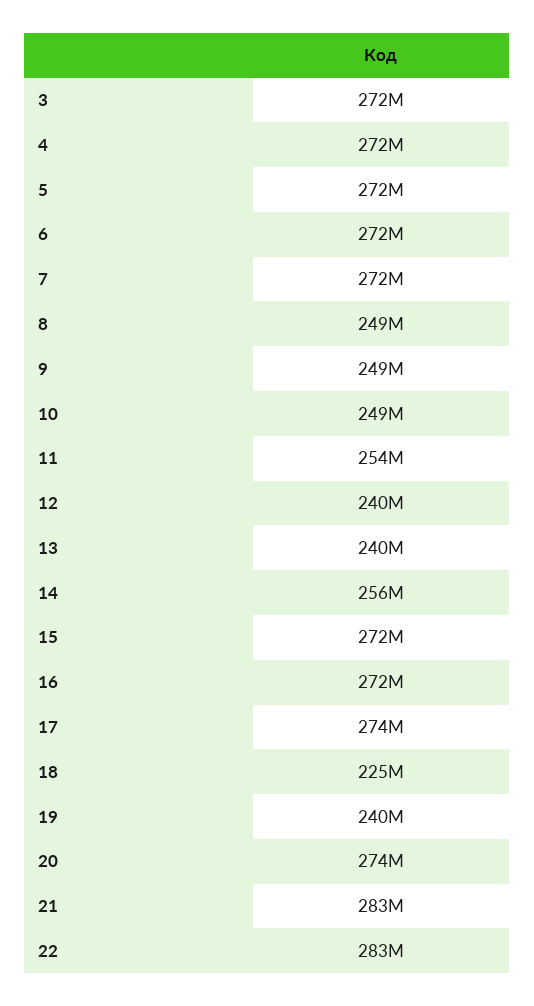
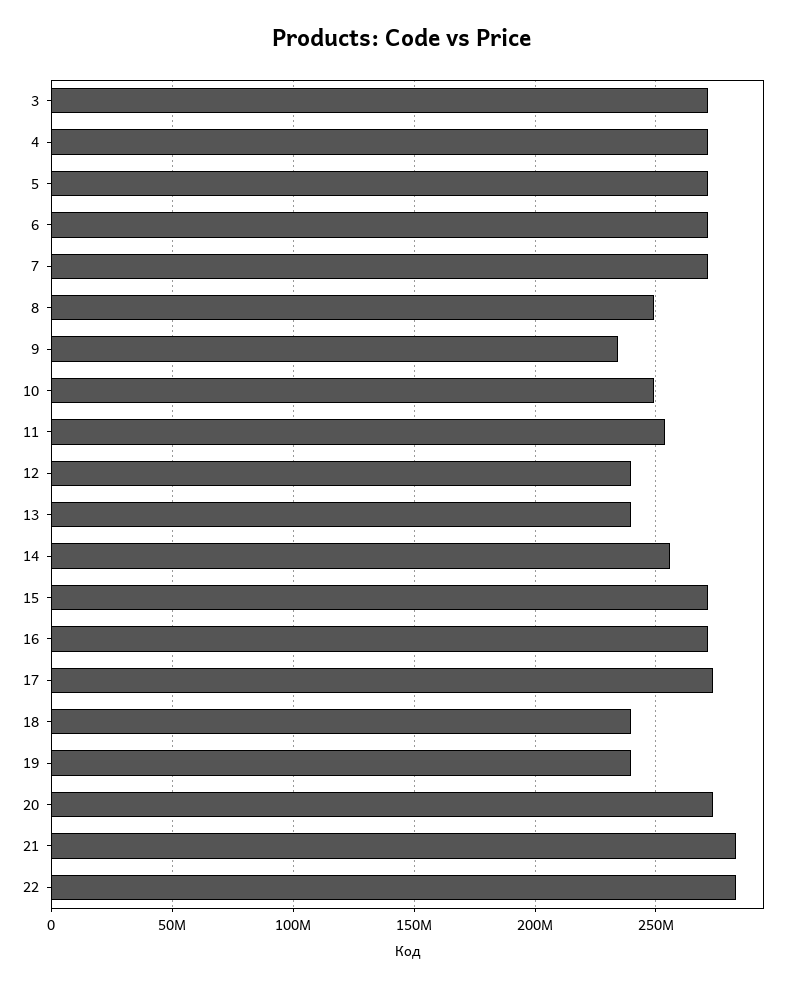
  {
    "3": 272000000,
    "4": 272000000,
    "5": 272000000,
    "6": 272000000,
    "7": 272000000,
    "8": 249000000,
-   "9": 249000000,
+   "9": 235000000,
    "10": 249000000,
    "11": 254000000,
    "12": 240000000,
    "13": 240000000,
    "14": 256000000,
    "15": 272000000,
    "16": 272000000,
    "17": 274000000,
-   "18": 225000000,
+   "18": 240000000,
    "19": 240000000,
    "20": 274000000,
    "21": 283000000,
    "22": 283000000
  }

